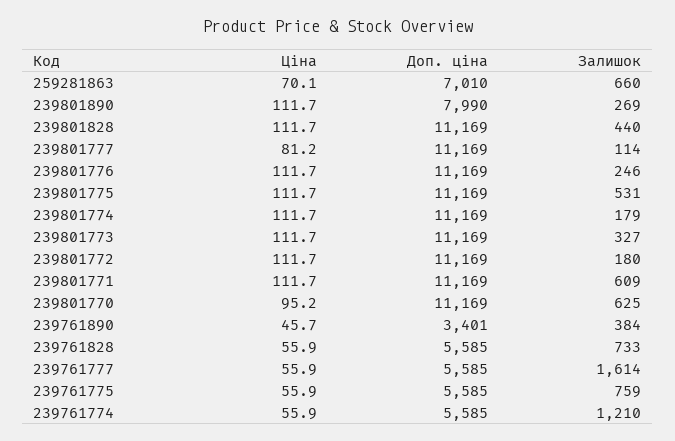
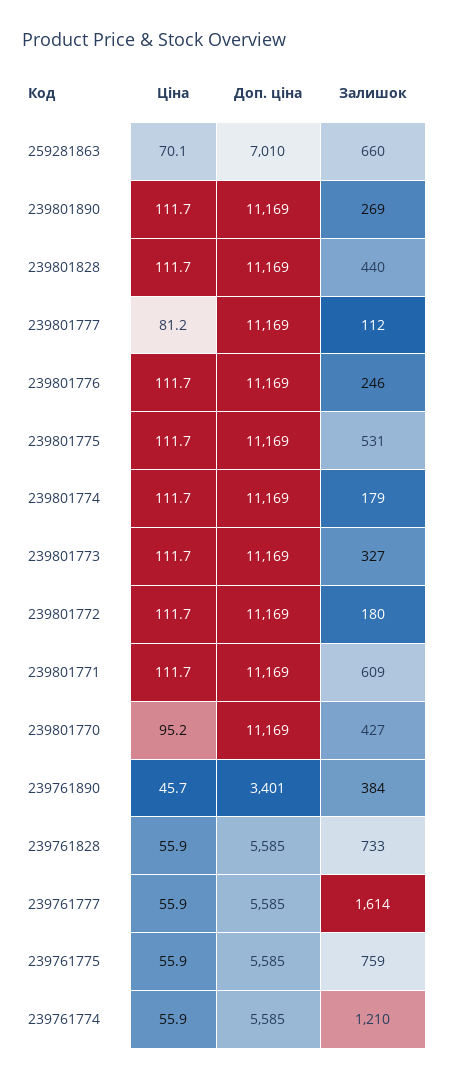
  {
    "Ціна": {
      "259281863": 70.1,
      "239801890": 111.7,
      "239801828": 111.7,
      "239801777": 81.2,
      "239801776": 111.7,
      "239801775": 111.7,
      "239801774": 111.7,
      "239801773": 111.7,
      "239801772": 111.7,
      "239801771": 111.7,
      "239801770": 95.2,
      "239761890": 45.7,
      "239761828": 55.9,
      "239761777": 55.9,
      "239761775": 55.9,
      "239761774": 55.9
    },
    "Доп. ціна": {
      "259281863": 7010,
-     "239801890": 7990,
+     "239801890": 11169,
      "239801828": 11169,
      "239801777": 11169,
      "239801776": 11169,
      "239801775": 11169,
      "239801774": 11169,
      "239801773": 11169,
      "239801772": 11169,
      "239801771": 11169,
      "239801770": 11169,
      "239761890": 3401,
      "239761828": 5585,
      "239761777": 5585,
      "239761775": 5585,
      "239761774": 5585
    },
    "Залишок": {
      "259281863": 660,
      "239801890": 269,
      "239801828": 440,
-     "239801777": 114,
+     "239801777": 112,
      "239801776": 246,
      "239801775": 531,
      "239801774": 179,
      "239801773": 327,
      "239801772": 180,
      "239801771": 609,
-     "239801770": 625,
+     "239801770": 427,
      "239761890": 384,
      "239761828": 733,
      "239761777": 1614,
      "239761775": 759,
      "239761774": 1210
    }
  }

